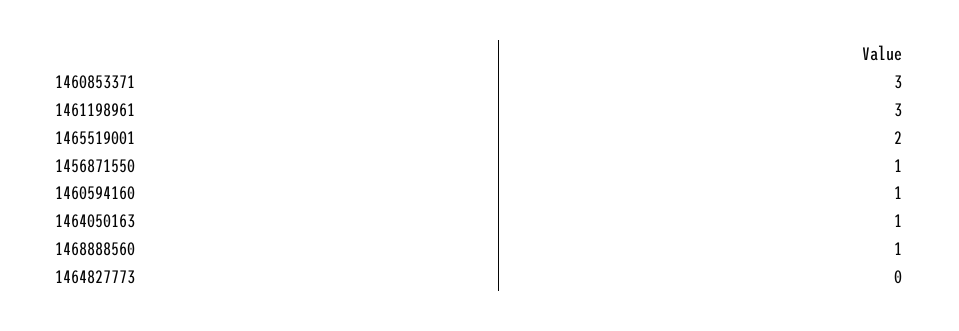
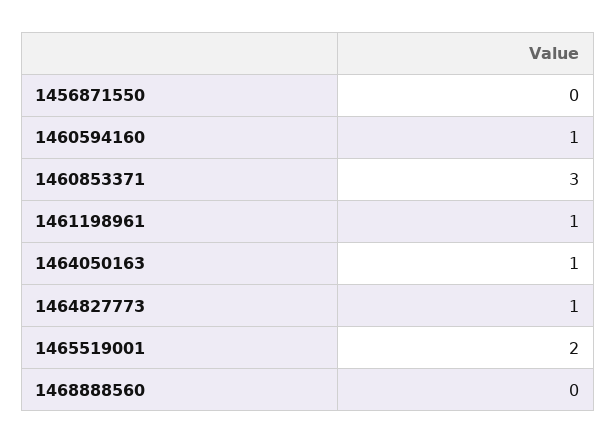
  {
    "1460853371": 3,
-   "1461198961": 3,
+   "1461198961": 1,
    "1465519001": 2,
-   "1456871550": 1,
+   "1456871550": 0,
    "1460594160": 1,
    "1464050163": 1,
-   "1468888560": 1,
+   "1468888560": 0,
-   "1464827773": 0
+   "1464827773": 1
  }

